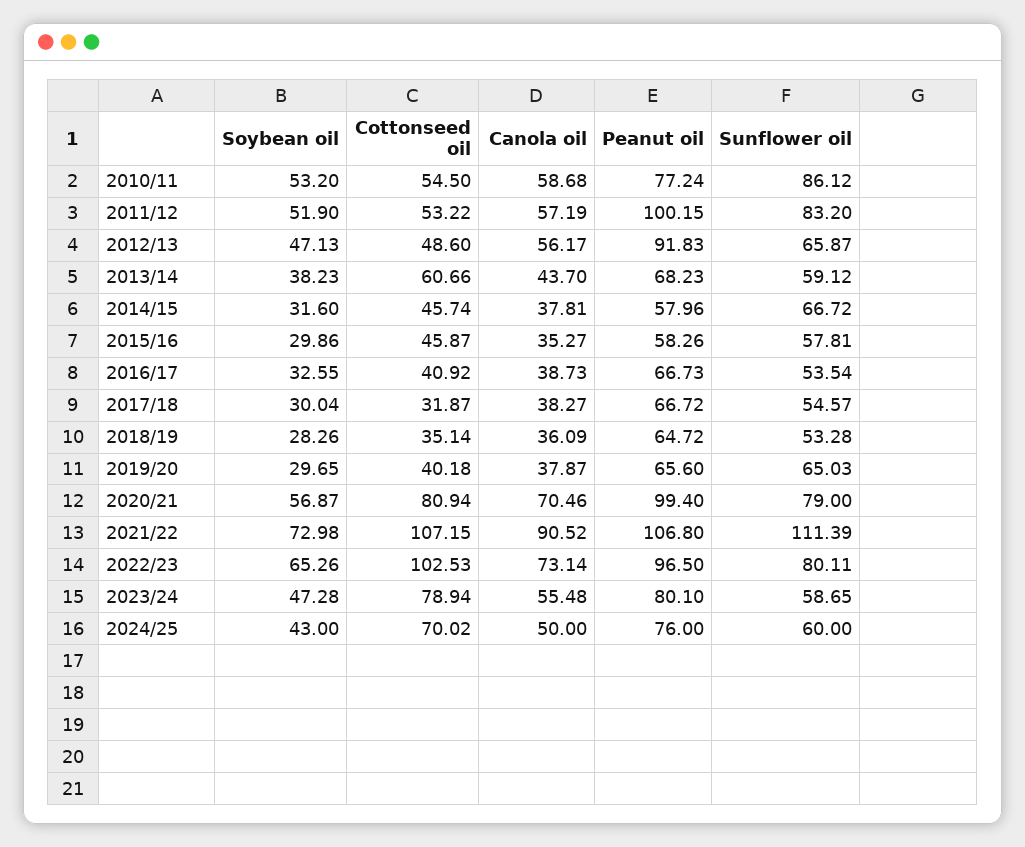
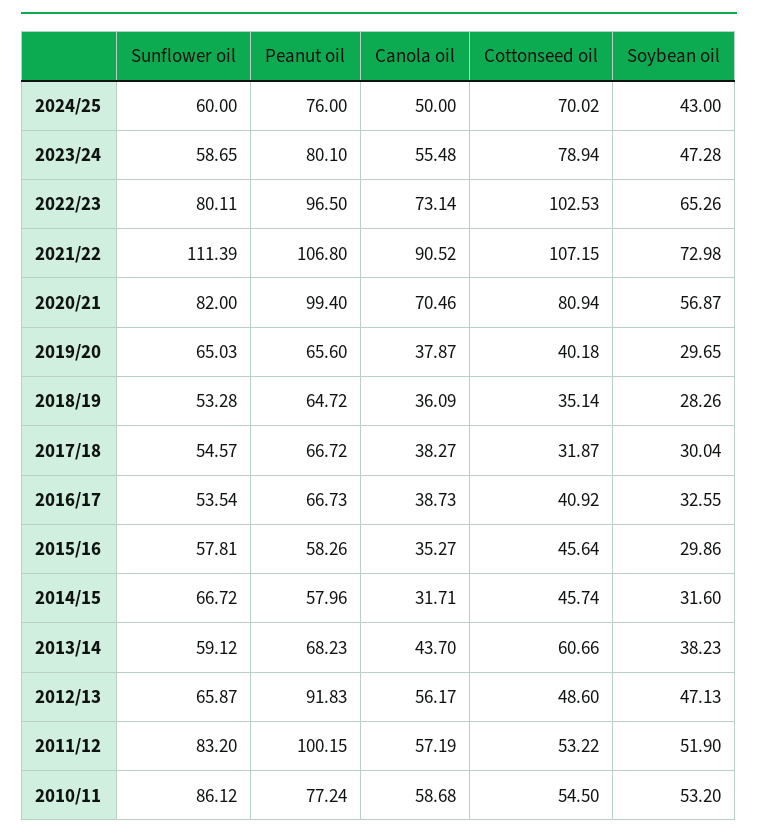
  {
    "Soybean oil": {
      "2010/11": 53.2,
      "2011/12": 51.9,
      "2012/13": 47.13,
      "2013/14": 38.23,
      "2014/15": 31.6,
      "2015/16": 29.86,
      "2016/17": 32.55,
      "2017/18": 30.04,
      "2018/19": 28.26,
      "2019/20": 29.65,
      "2020/21": 56.87,
      "2021/22": 72.98,
      "2022/23": 65.26,
      "2023/24": 47.28,
      "2024/25": 43
    },
    "Cottonseed oil": {
      "2010/11": 54.5,
      "2011/12": 53.22,
      "2012/13": 48.6,
      "2013/14": 60.66,
      "2014/15": 45.74,
-     "2015/16": 45.87,
+     "2015/16": 45.64,
      "2016/17": 40.92,
      "2017/18": 31.87,
      "2018/19": 35.14,
      "2019/20": 40.18,
      "2020/21": 80.94,
      "2021/22": 107.15,
      "2022/23": 102.53,
      "2023/24": 78.94,
      "2024/25": 70.02
    },
    "Canola oil": {
      "2010/11": 58.68,
      "2011/12": 57.19,
      "2012/13": 56.17,
      "2013/14": 43.7,
-     "2014/15": 37.81,
+     "2014/15": 31.71,
      "2015/16": 35.27,
      "2016/17": 38.73,
      "2017/18": 38.27,
      "2018/19": 36.09,
      "2019/20": 37.87,
      "2020/21": 70.46,
      "2021/22": 90.52,
      "2022/23": 73.14,
      "2023/24": 55.48,
      "2024/25": 50
    },
    "Peanut oil": {
      "2010/11": 77.24,
      "2011/12": 100.15,
      "2012/13": 91.83,
      "2013/14": 68.23,
      "2014/15": 57.96,
      "2015/16": 58.26,
      "2016/17": 66.73,
      "2017/18": 66.72,
      "2018/19": 64.72,
      "2019/20": 65.6,
      "2020/21": 99.4,
      "2021/22": 106.8,
      "2022/23": 96.5,
      "2023/24": 80.1,
      "2024/25": 76
    },
    "Sunflower oil": {
      "2010/11": 86.12,
      "2011/12": 83.2,
      "2012/13": 65.87,
      "2013/14": 59.12,
      "2014/15": 66.72,
      "2015/16": 57.81,
      "2016/17": 53.54,
      "2017/18": 54.57,
      "2018/19": 53.28,
      "2019/20": 65.03,
-     "2020/21": 79,
+     "2020/21": 82,
      "2021/22": 111.39,
      "2022/23": 80.11,
      "2023/24": 58.65,
      "2024/25": 60
    }
  }

